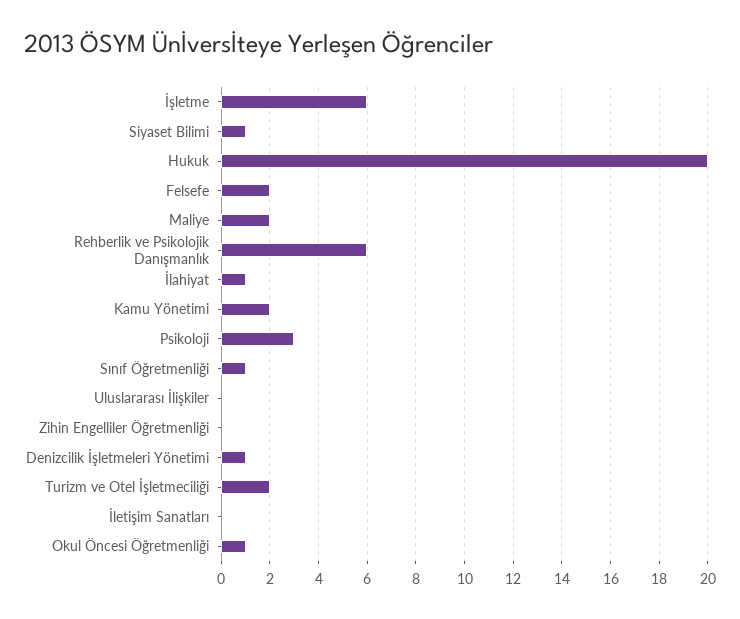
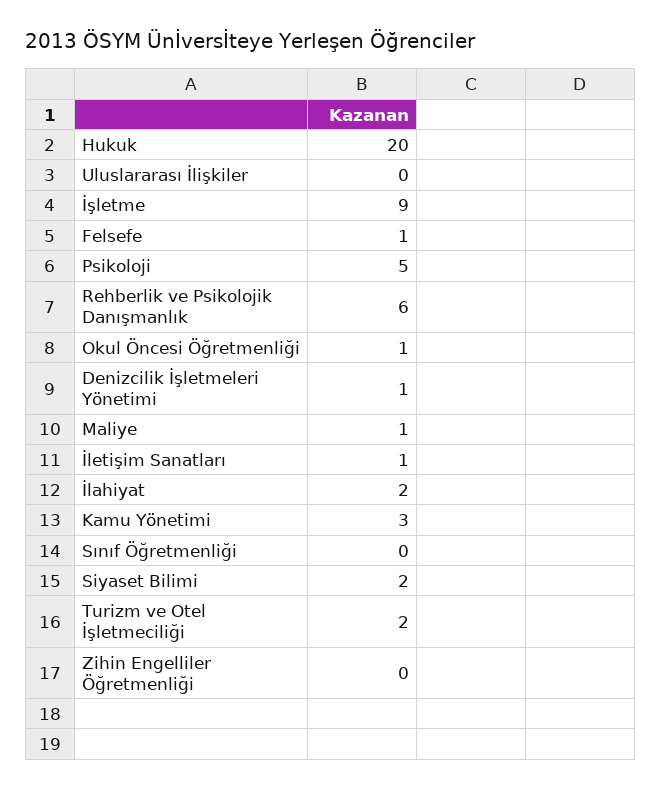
  {
-   "İşletme": 6,
+   "İşletme": 9,
-   "Siyaset Bilimi": 1,
+   "Siyaset Bilimi": 2,
    "Hukuk": 20,
-   "Felsefe": 2,
+   "Felsefe": 1,
-   "Maliye": 2,
+   "Maliye": 1,
    "Rehberlik ve Psikolojik Danışmanlık": 6,
-   "İlahiyat": 1,
+   "İlahiyat": 2,
-   "Kamu Yönetimi": 2,
+   "Kamu Yönetimi": 3,
-   "Psikoloji": 3,
+   "Psikoloji": 5,
-   "Sınıf Öğretmenliği": 1,
+   "Sınıf Öğretmenliği": 0,
    "Uluslararası İlişkiler": 0,
    "Zihin Engelliler Öğretmenliği": 0,
    "Denizcilik İşletmeleri Yönetimi": 1,
    "Turizm ve Otel İşletmeciliği": 2,
-   "İletişim Sanatları": 0,
+   "İletişim Sanatları": 1,
    "Okul Öncesi Öğretmenliği": 1
  }

